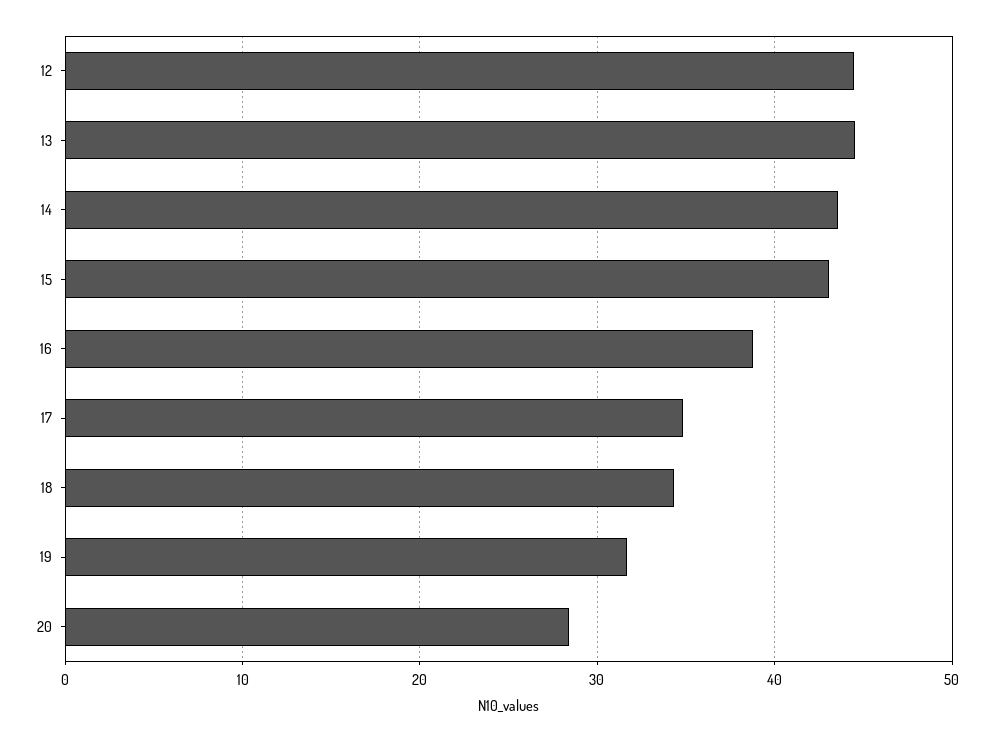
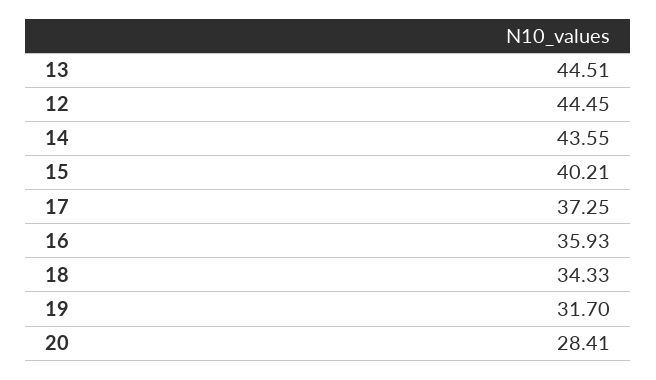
  {
    "12": 44.45,
    "13": 44.51,
    "14": 43.55,
-   "15": 43,
+   "15": 40.21,
-   "16": 39,
+   "16": 35.93,
-   "17": 35,
+   "17": 37.25,
    "18": 34.33,
    "19": 31.7,
    "20": 28.41
  }

